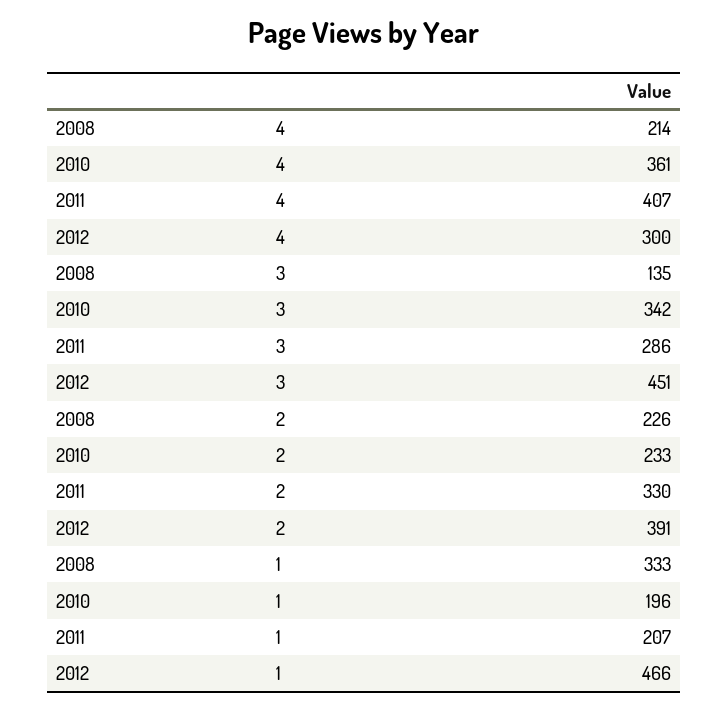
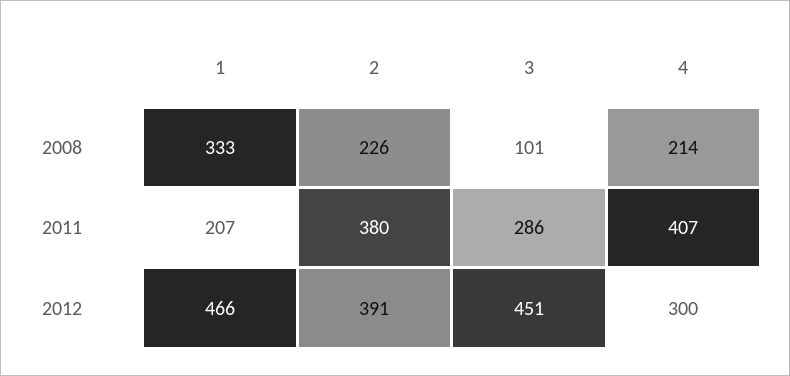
  {
    "2008": {
      "4": 214,
-     "3": 135,
+     "3": 101,
      "2": 226,
      "1": 333
    },
-   "2010": {
-     "4": 361,
-     "3": 342,
-     "2": 233,
-     "1": 196
-   },
    "2011": {
      "4": 407,
      "3": 286,
-     "2": 330,
+     "2": 380,
      "1": 207
    },
    "2012": {
      "4": 300,
      "3": 451,
      "2": 391,
      "1": 466
    }
  }

